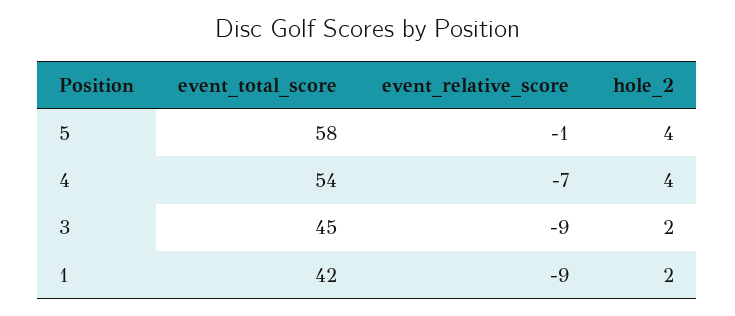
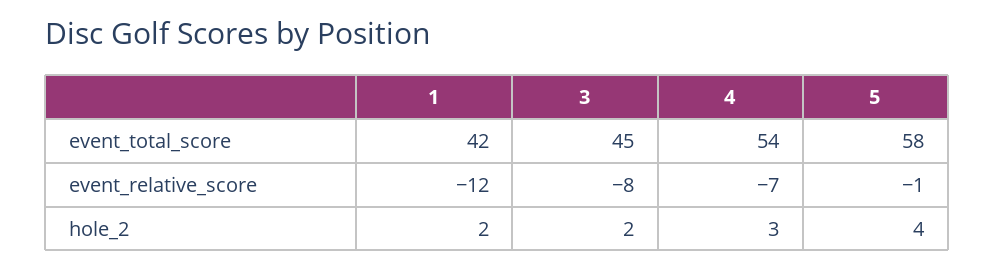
  {
    "event_total_score": {
      "5": 58,
      "4": 54,
      "3": 45,
      "1": 42
    },
    "event_relative_score": {
      "5": -1,
      "4": -7,
-     "3": -9,
+     "3": -8,
-     "1": -9
+     "1": -12
    },
    "hole_2": {
      "5": 4,
-     "4": 4,
+     "4": 3,
      "3": 2,
      "1": 2
    }
  }

